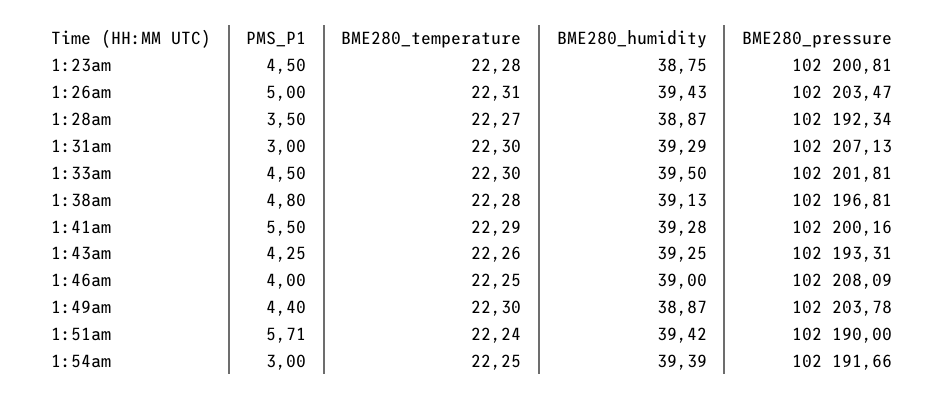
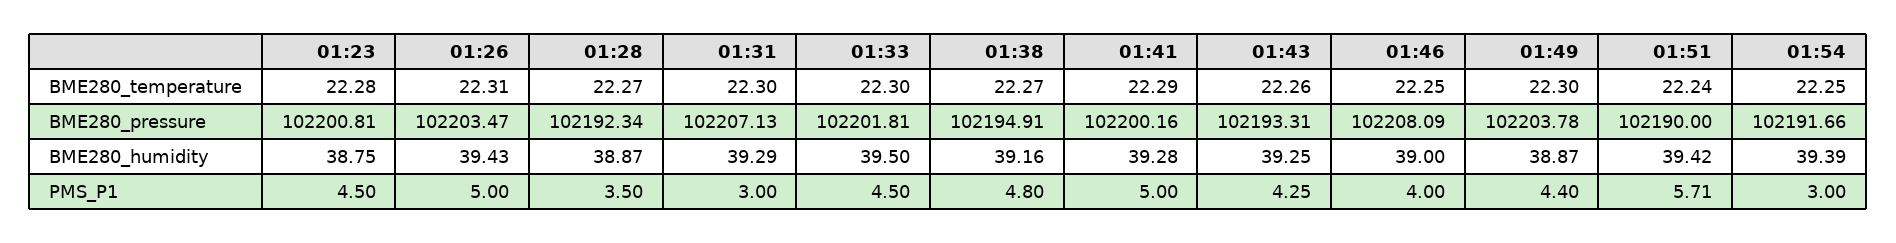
  {
    "PMS_P1": {
      "1:23am": 4.5,
      "1:26am": 5,
      "1:28am": 3.5,
      "1:31am": 3,
      "1:33am": 4.5,
      "1:38am": 4.8,
-     "1:41am": 5.5,
+     "1:41am": 5,
      "1:43am": 4.25,
      "1:46am": 4,
      "1:49am": 4.4,
      "1:51am": 5.71,
      "1:54am": 3
    },
    "BME280_temperature": {
      "1:23am": 22.28,
      "1:26am": 22.31,
      "1:28am": 22.27,
      "1:31am": 22.3,
      "1:33am": 22.3,
-     "1:38am": 22.28,
+     "1:38am": 22.27,
      "1:41am": 22.29,
      "1:43am": 22.26,
      "1:46am": 22.25,
      "1:49am": 22.3,
      "1:51am": 22.24,
      "1:54am": 22.25
    },
    "BME280_humidity": {
      "1:23am": 38.75,
      "1:26am": 39.43,
      "1:28am": 38.87,
      "1:31am": 39.29,
      "1:33am": 39.5,
-     "1:38am": 39.13,
+     "1:38am": 39.16,
      "1:41am": 39.28,
      "1:43am": 39.25,
      "1:46am": 39,
      "1:49am": 38.87,
      "1:51am": 39.42,
      "1:54am": 39.39
    },
    "BME280_pressure": {
      "1:23am": 102200.81,
      "1:26am": 102203.47,
      "1:28am": 102192.34,
      "1:31am": 102207.13,
      "1:33am": 102201.81,
-     "1:38am": 102196.81,
+     "1:38am": 102194.91,
      "1:41am": 102200.16,
      "1:43am": 102193.31,
      "1:46am": 102208.09,
      "1:49am": 102203.78,
      "1:51am": 102190,
      "1:54am": 102191.66
    }
  }

